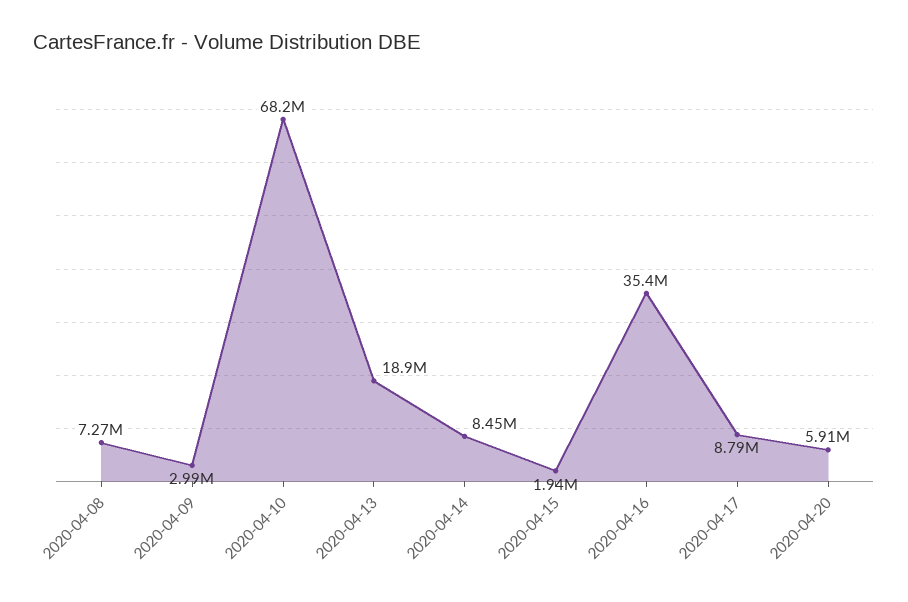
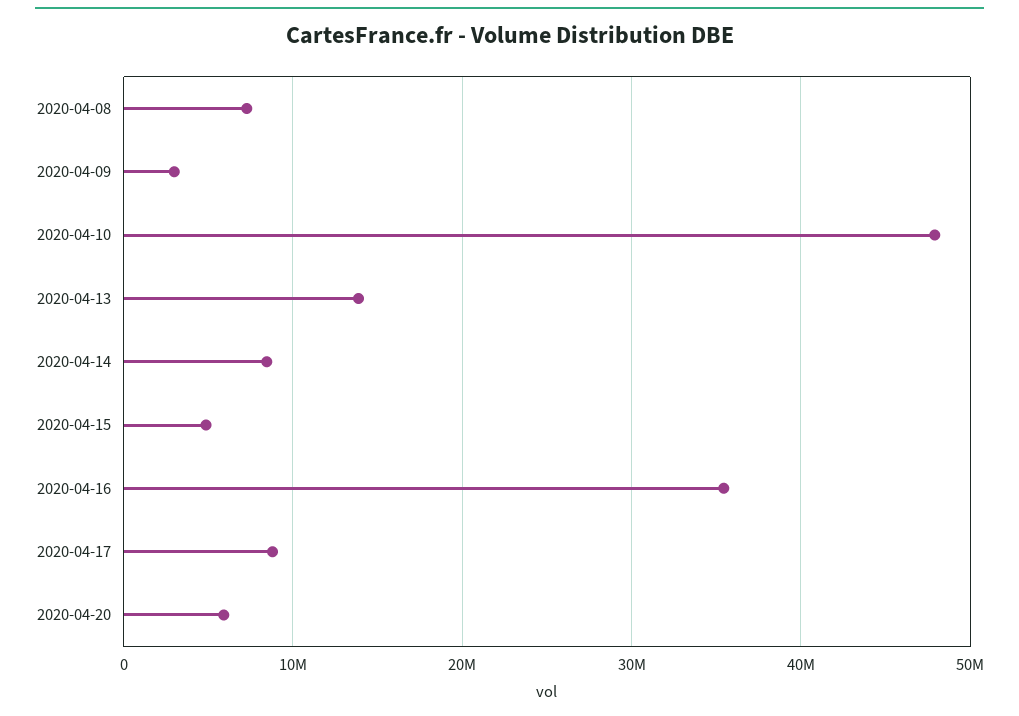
  {
    "2020-04-08": 7270000,
    "2020-04-09": 2990000,
-   "2020-04-10": 68200000,
+   "2020-04-10": 48000000,
-   "2020-04-13": 18900000,
+   "2020-04-13": 14000000,
    "2020-04-14": 8450000,
-   "2020-04-15": 1940000,
+   "2020-04-15": 5000000,
    "2020-04-16": 35400000,
    "2020-04-17": 8790000,
    "2020-04-20": 5910000
  }

